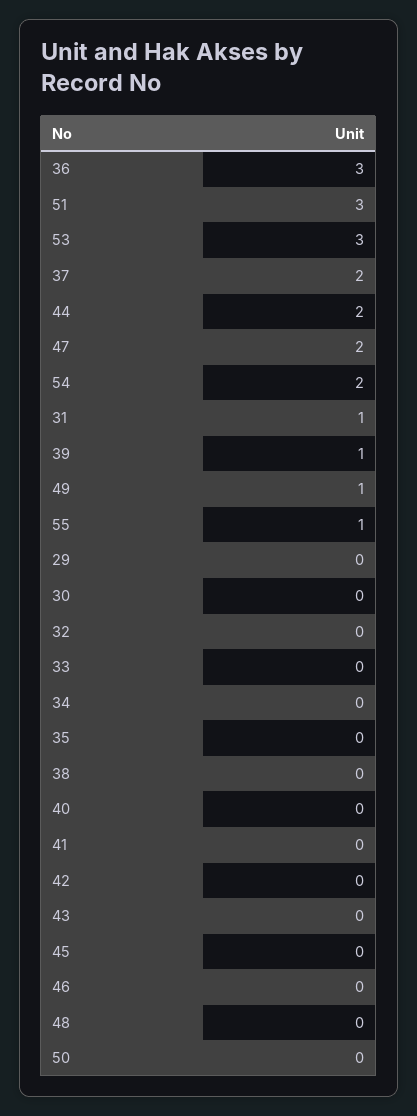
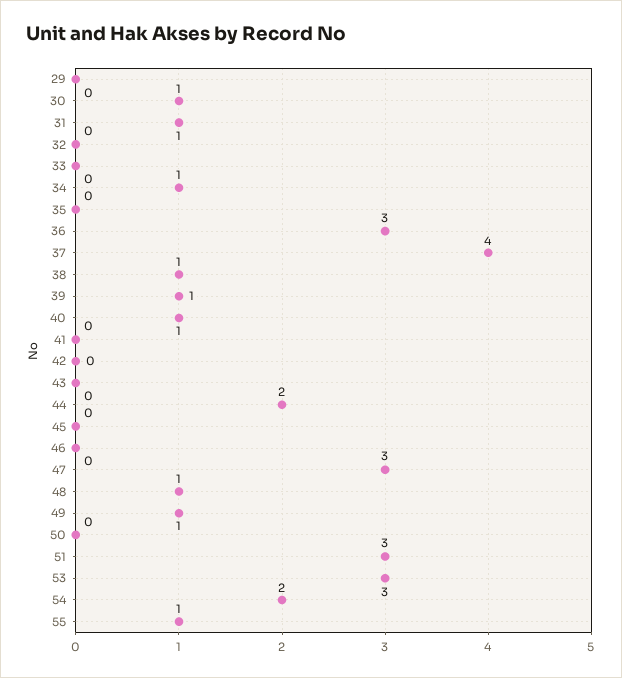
  {
    "36": 3,
    "51": 3,
    "53": 3,
-   "37": 2,
+   "37": 4,
    "44": 2,
-   "47": 2,
+   "47": 3,
    "54": 2,
    "31": 1,
    "39": 1,
    "49": 1,
    "55": 1,
    "29": 0,
-   "30": 0,
+   "30": 1,
    "32": 0,
    "33": 0,
-   "34": 0,
+   "34": 1,
    "35": 0,
-   "38": 0,
+   "38": 1,
-   "40": 0,
+   "40": 1,
    "41": 0,
    "42": 0,
    "43": 0,
    "45": 0,
    "46": 0,
-   "48": 0,
+   "48": 1,
    "50": 0
  }

